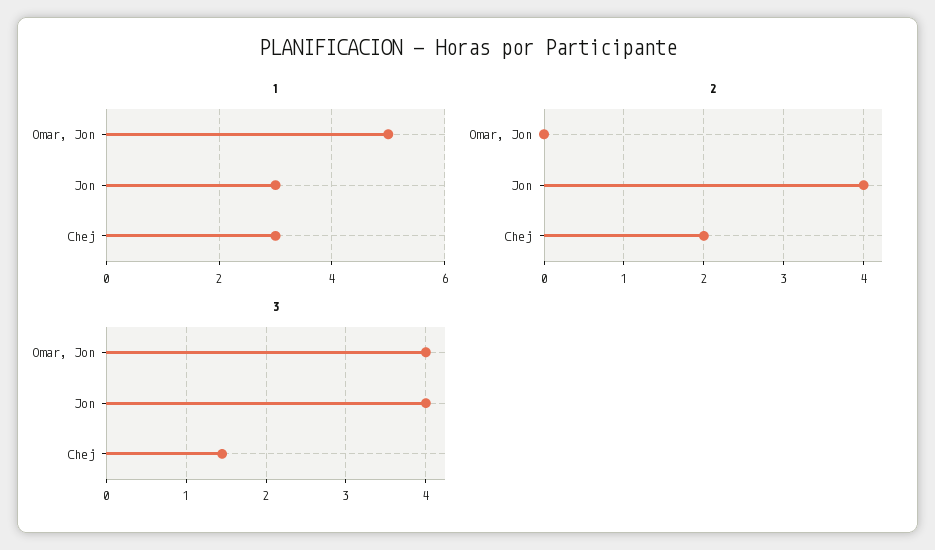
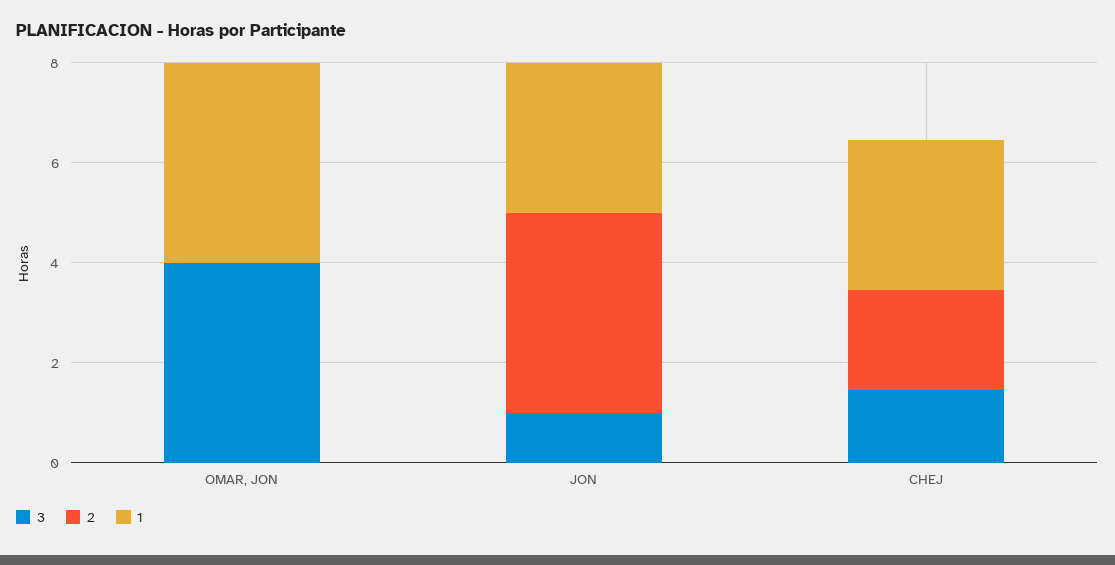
  {
    "1": {
-     "Omar, Jon": 5,
+     "Omar, Jon": 4,
      "Jon": 3,
      "Chej": 3
    },
    "2": {
      "Omar, Jon": 0,
      "Jon": 4,
      "Chej": 2
    },
    "3": {
      "Omar, Jon": 4,
-     "Jon": 4,
+     "Jon": 1,
      "Chej": 1.5
    }
  }

